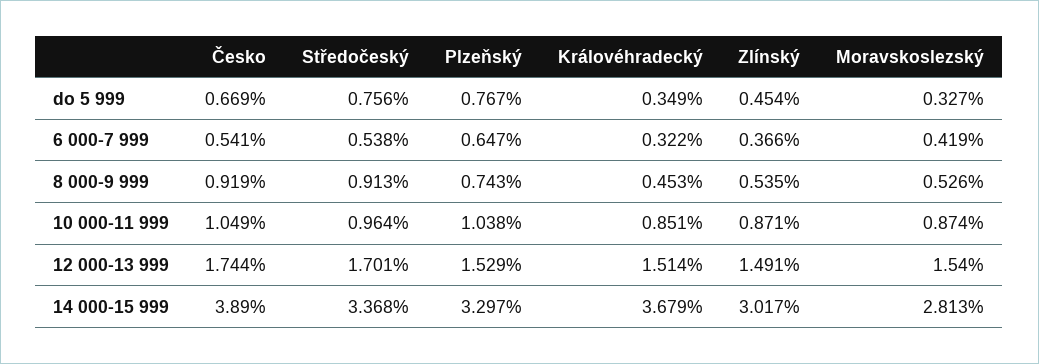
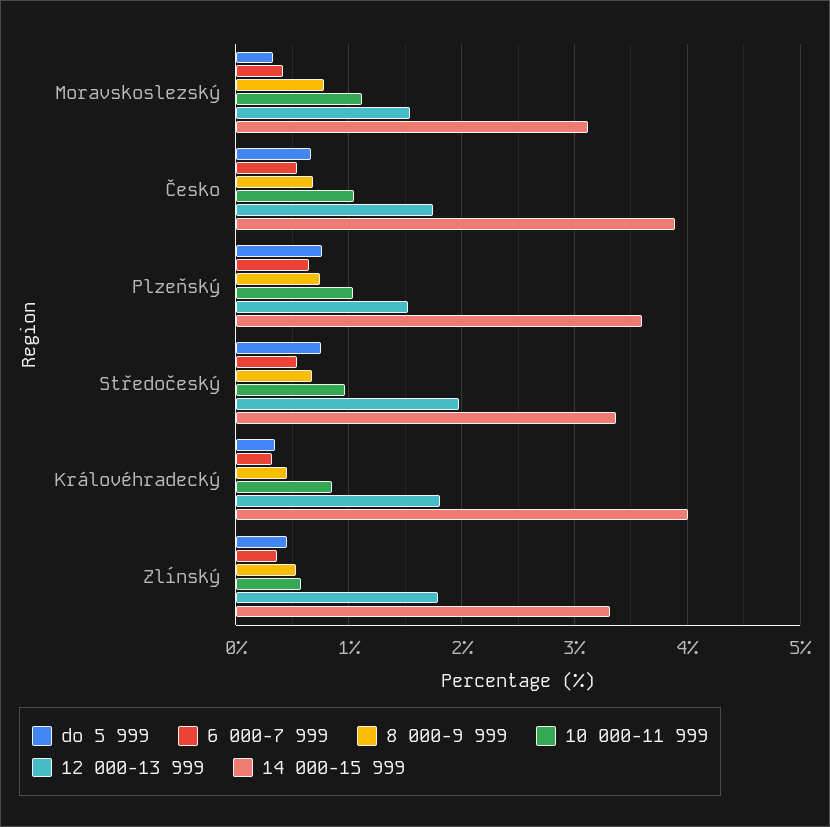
  {
    "do 5 999": {
      "Česko": 0.669,
      "Středočeský": 0.756,
      "Plzeňský": 0.767,
      "Královéhradecký": 0.349,
      "Zlínský": 0.454,
      "Moravskoslezský": 0.327
    },
    "6 000-7 999": {
      "Česko": 0.541,
      "Středočeský": 0.538,
      "Plzeňský": 0.647,
      "Královéhradecký": 0.322,
      "Zlínský": 0.366,
      "Moravskoslezský": 0.419
    },
    "8 000-9 999": {
-     "Česko": 0.919,
+     "Česko": 0.7,
-     "Středočeský": 0.913,
+     "Středočeský": 0.7,
      "Plzeňský": 0.743,
      "Královéhradecký": 0.453,
      "Zlínský": 0.535,
-     "Moravskoslezský": 0.526
+     "Moravskoslezský": 0.8
    },
    "10 000-11 999": {
      "Česko": 1.049,
      "Středočeský": 0.964,
      "Plzeňský": 1.038,
      "Královéhradecký": 0.851,
-     "Zlínský": 0.871,
+     "Zlínský": 0.6,
-     "Moravskoslezský": 0.874
+     "Moravskoslezský": 1.1
    },
    "12 000-13 999": {
      "Česko": 1.744,
-     "Středočeský": 1.701,
+     "Středočeský": 2,
      "Plzeňský": 1.529,
-     "Královéhradecký": 1.514,
+     "Královéhradecký": 1.8,
-     "Zlínský": 1.491,
+     "Zlínský": 1.8,
      "Moravskoslezský": 1.54
    },
    "14 000-15 999": {
      "Česko": 3.89,
      "Středočeský": 3.368,
-     "Plzeňský": 3.297,
+     "Plzeňský": 3.6,
-     "Královéhradecký": 3.679,
+     "Královéhradecký": 4,
-     "Zlínský": 3.017,
+     "Zlínský": 3.3,
-     "Moravskoslezský": 2.813
+     "Moravskoslezský": 3.1
    }
  }

